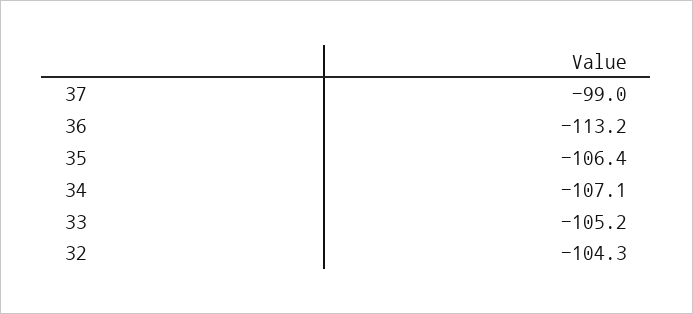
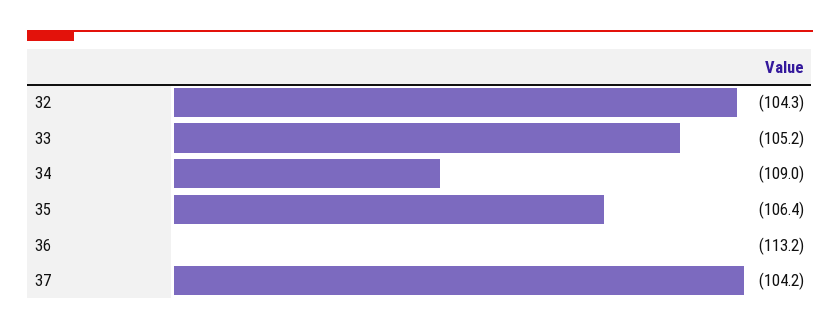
  {
-   "37": -99,
+   "37": -104.2,
    "36": -113.2,
    "35": -106.4,
-   "34": -107.1,
+   "34": -109,
    "33": -105.2,
    "32": -104.3
  }

